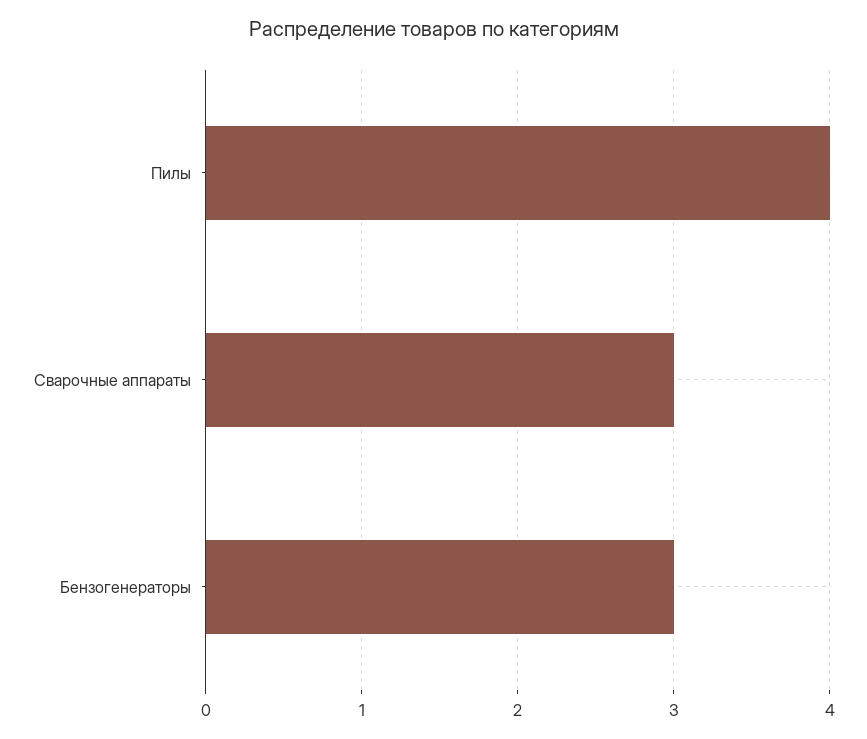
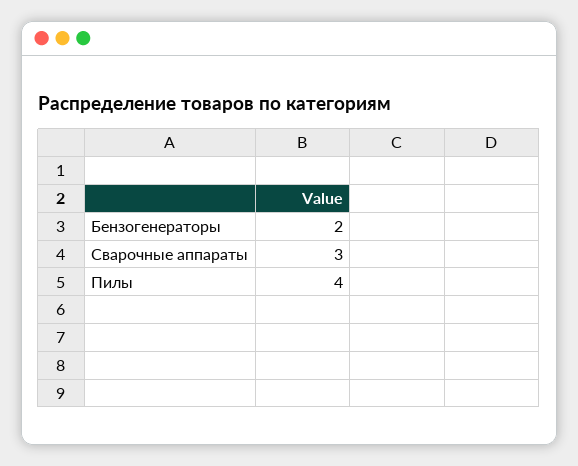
  {
    "Пилы": 4,
    "Сварочные аппараты": 3,
-   "Бензогенераторы": 3
+   "Бензогенераторы": 2
  }

